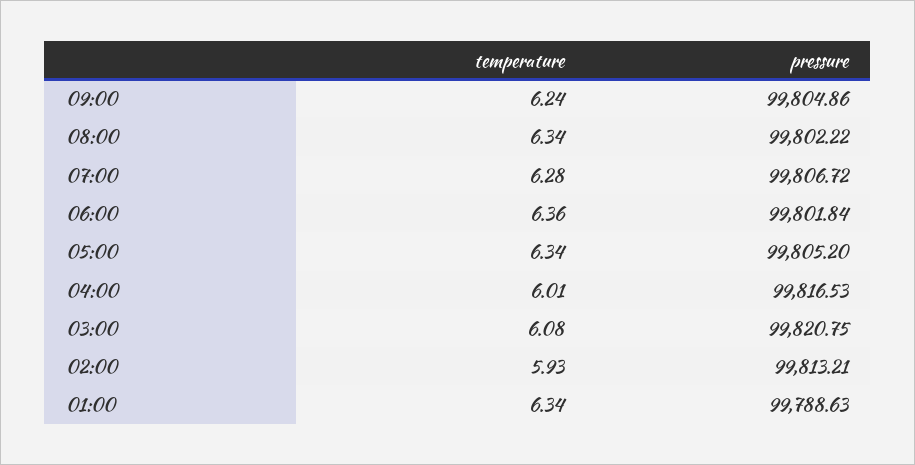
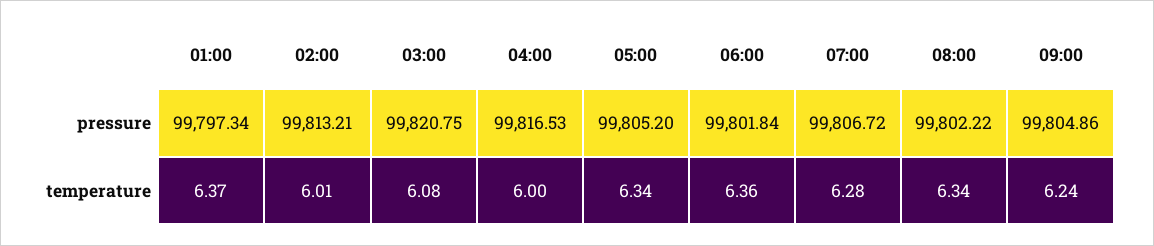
  {
    "temperature": {
      "09:00": 6.24,
      "08:00": 6.34,
      "07:00": 6.28,
      "06:00": 6.36,
      "05:00": 6.34,
-     "04:00": 6.01,
+     "04:00": 6,
      "03:00": 6.08,
-     "02:00": 5.93,
+     "02:00": 6.01,
-     "01:00": 6.34
+     "01:00": 6.37
    },
    "pressure": {
      "09:00": 99804.86,
      "08:00": 99802.22,
      "07:00": 99806.72,
      "06:00": 99801.84,
      "05:00": 99805.2,
      "04:00": 99816.53,
      "03:00": 99820.75,
      "02:00": 99813.21,
-     "01:00": 99788.63
+     "01:00": 99797.34
    }
  }

